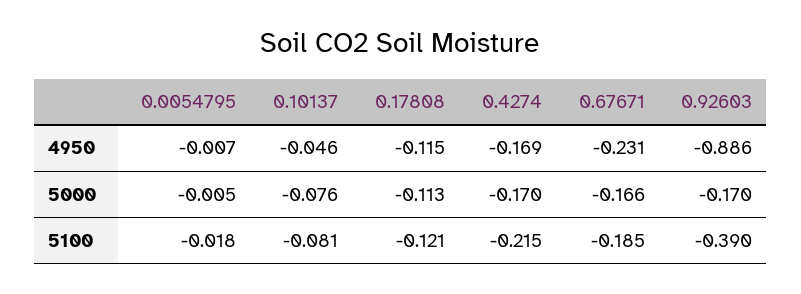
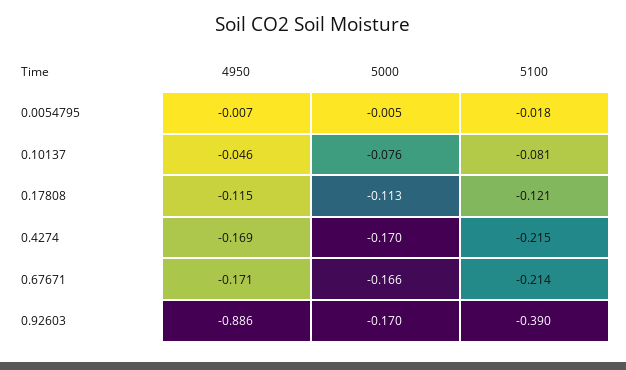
  {
    "0.0054795": {
      "4950": -0.007,
      "5000": -0.005,
      "5100": -0.018
    },
    "0.10137": {
      "4950": -0.046,
      "5000": -0.076,
      "5100": -0.081
    },
    "0.17808": {
      "4950": -0.115,
      "5000": -0.113,
      "5100": -0.121
    },
    "0.4274": {
      "4950": -0.169,
      "5000": -0.17,
      "5100": -0.215
    },
    "0.67671": {
-     "4950": -0.231,
+     "4950": -0.171,
      "5000": -0.166,
-     "5100": -0.185
+     "5100": -0.214
    },
    "0.92603": {
      "4950": -0.886,
      "5000": -0.17,
      "5100": -0.39
    }
  }

